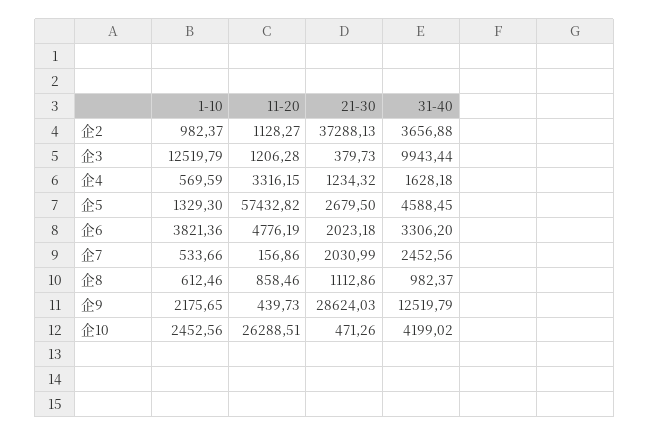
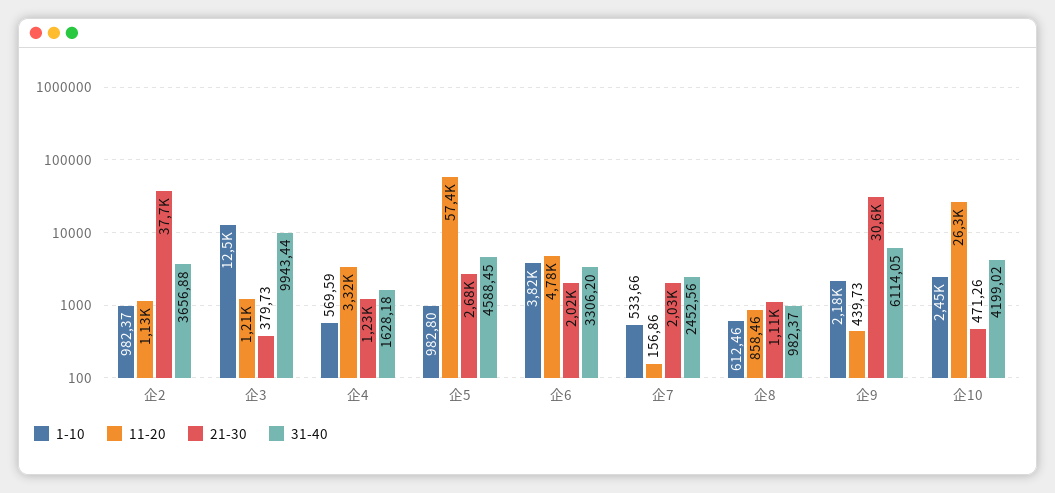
  {
    "1-10": {
      "企2": 982.37,
      "企3": 12519.79,
      "企4": 569.59,
-     "企5": 1329.3,
+     "企5": 982.8,
      "企6": 3821.36,
      "企7": 533.66,
      "企8": 612.46,
      "企9": 2175.65,
      "企10": 2452.56
    },
    "11-20": {
      "企2": 1128.27,
      "企3": 1206.28,
      "企4": 3316.15,
      "企5": 57432.82,
      "企6": 4776.19,
      "企7": 156.86,
      "企8": 858.46,
      "企9": 439.73,
      "企10": 26288.51
    },
    "21-30": {
-     "企2": 37288.13,
+     "企2": 37700,
      "企3": 379.73,
      "企4": 1234.32,
      "企5": 2679.5,
      "企6": 2023.18,
      "企7": 2030.99,
      "企8": 1112.86,
-     "企9": 28624.03,
+     "企9": 30600,
      "企10": 471.26
    },
    "31-40": {
      "企2": 3656.88,
      "企3": 9943.44,
      "企4": 1628.18,
      "企5": 4588.45,
      "企6": 3306.2,
      "企7": 2452.56,
      "企8": 982.37,
-     "企9": 12519.79,
+     "企9": 6114.05,
      "企10": 4199.02
    }
  }

